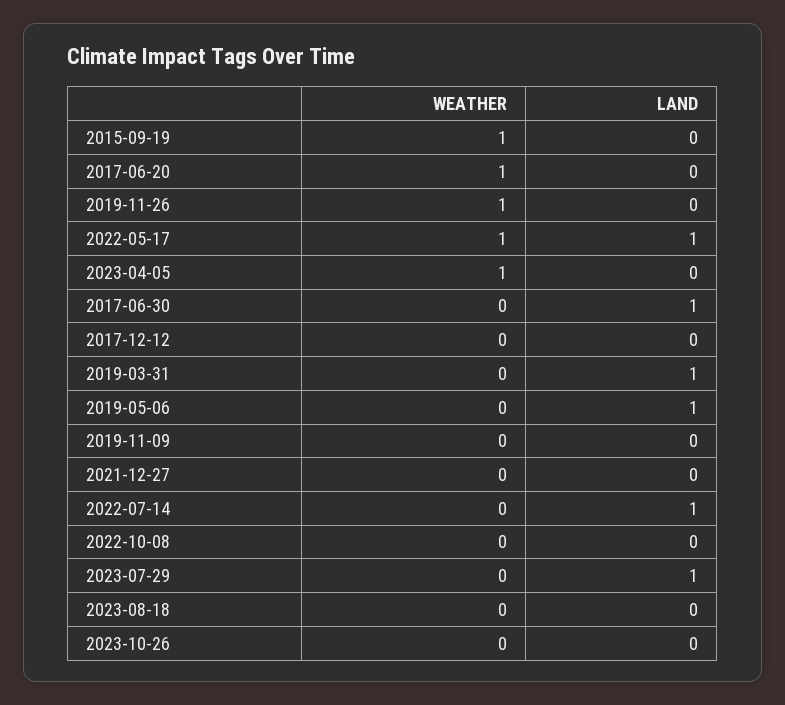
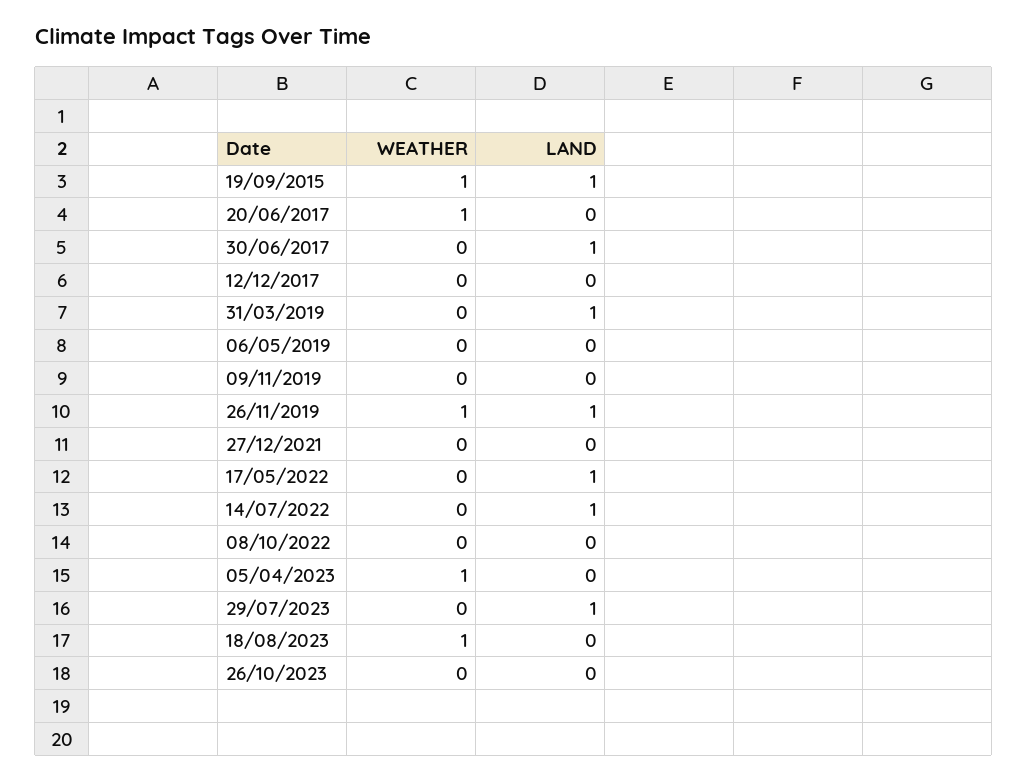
  {
    "WEATHER": {
      "2015-09-19": 1,
      "2017-06-20": 1,
      "2019-11-26": 1,
-     "2022-05-17": 1,
+     "2022-05-17": 0,
      "2023-04-05": 1,
      "2017-06-30": 0,
      "2017-12-12": 0,
      "2019-03-31": 0,
      "2019-05-06": 0,
      "2019-11-09": 0,
      "2021-12-27": 0,
      "2022-07-14": 0,
      "2022-10-08": 0,
      "2023-07-29": 0,
-     "2023-08-18": 0,
+     "2023-08-18": 1,
      "2023-10-26": 0
    },
    "LAND": {
-     "2015-09-19": 0,
+     "2015-09-19": 1,
      "2017-06-20": 0,
-     "2019-11-26": 0,
+     "2019-11-26": 1,
      "2022-05-17": 1,
      "2023-04-05": 0,
      "2017-06-30": 1,
      "2017-12-12": 0,
      "2019-03-31": 1,
-     "2019-05-06": 1,
+     "2019-05-06": 0,
      "2019-11-09": 0,
      "2021-12-27": 0,
      "2022-07-14": 1,
      "2022-10-08": 0,
      "2023-07-29": 1,
      "2023-08-18": 0,
      "2023-10-26": 0
    }
  }

